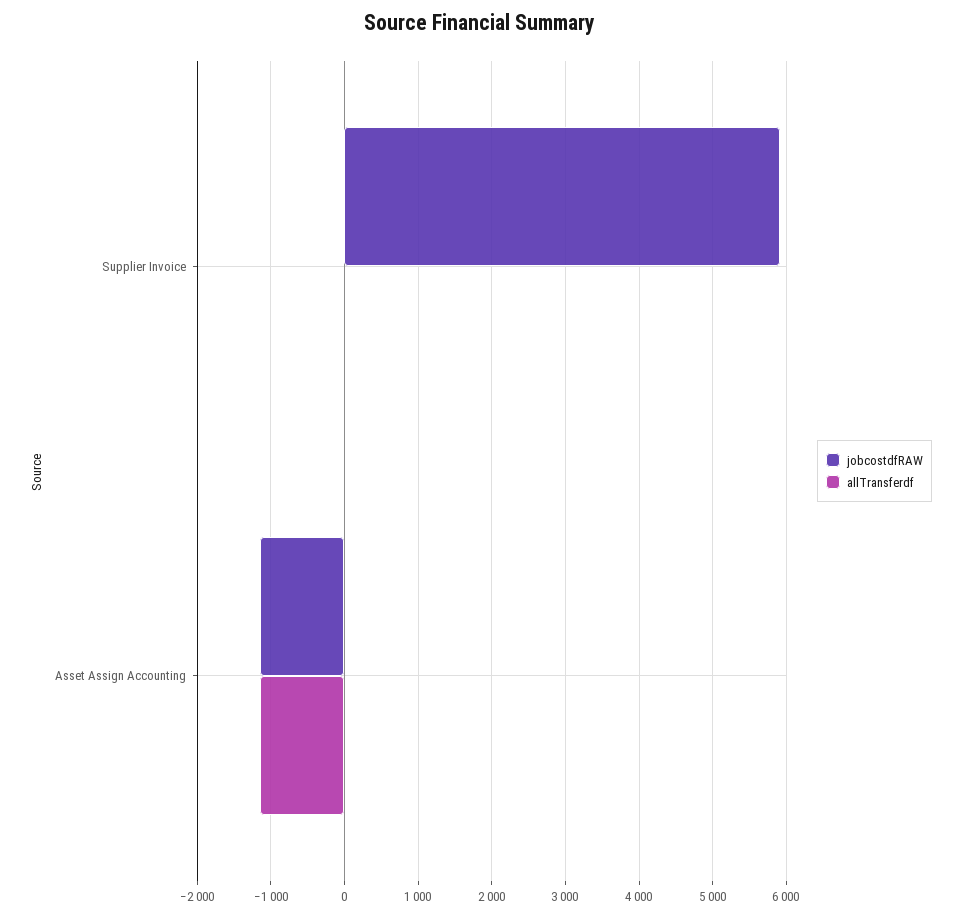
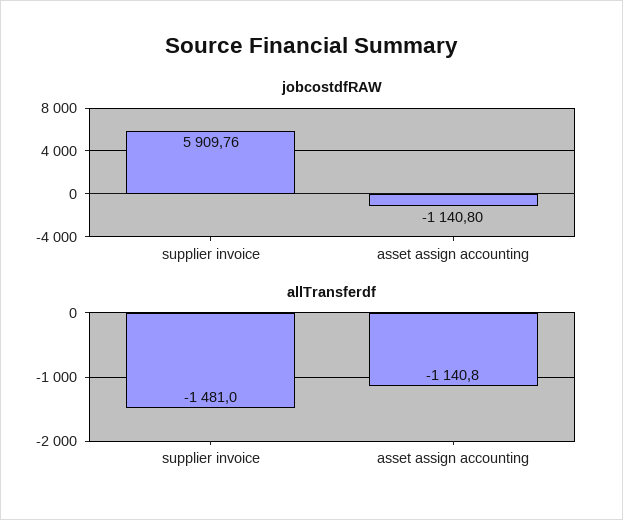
  {
    "jobcostdfRAW": {
      "Supplier Invoice": 5909.76,
      "Asset Assign Accounting": -1140.8
    },
    "allTransferdf": {
-     "Supplier Invoice": 0,
+     "Supplier Invoice": -1481,
      "Asset Assign Accounting": -1140.8
    }
  }

